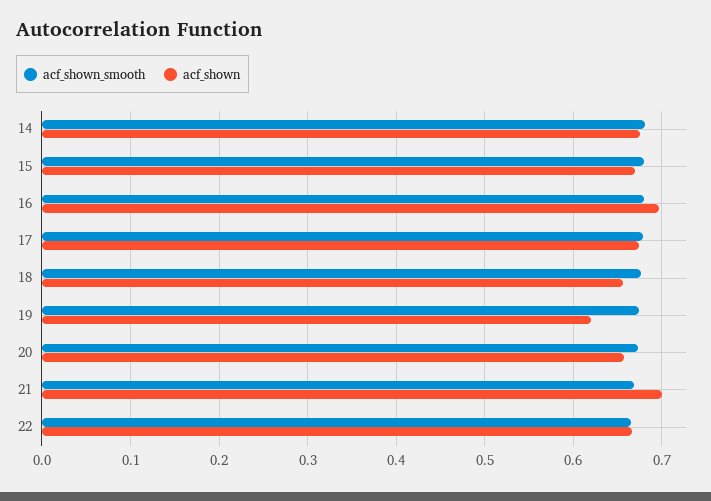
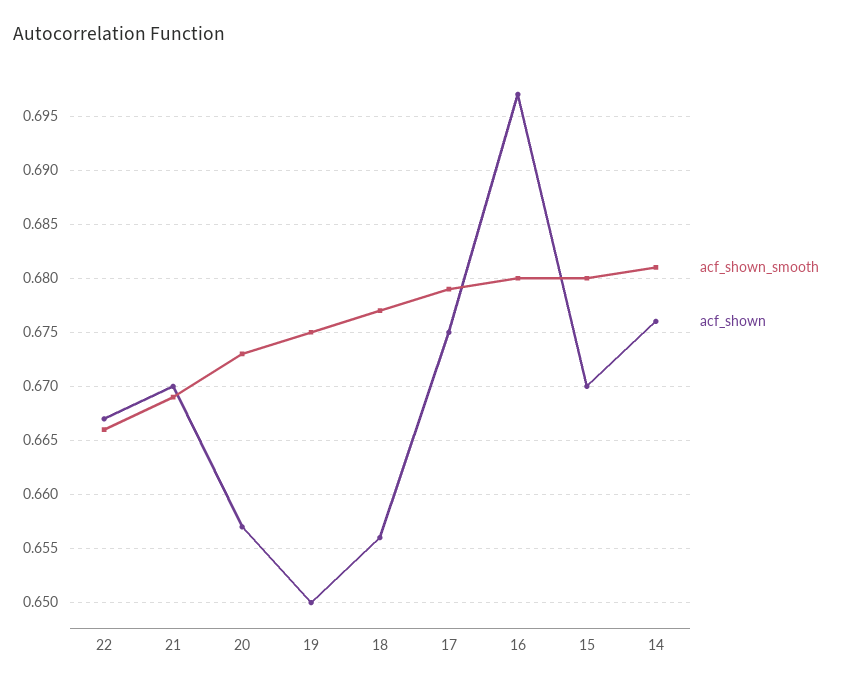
  {
    "acf_shown_smooth": {
      "14": 0.681,
      "15": 0.68,
      "16": 0.68,
      "17": 0.679,
      "18": 0.677,
      "19": 0.675,
      "20": 0.673,
      "21": 0.669,
      "22": 0.666
    },
    "acf_shown": {
      "14": 0.676,
      "15": 0.67,
      "16": 0.697,
      "17": 0.675,
      "18": 0.656,
-     "19": 0.62,
+     "19": 0.65,
      "20": 0.657,
-     "21": 0.7,
+     "21": 0.67,
      "22": 0.667
    }
  }

